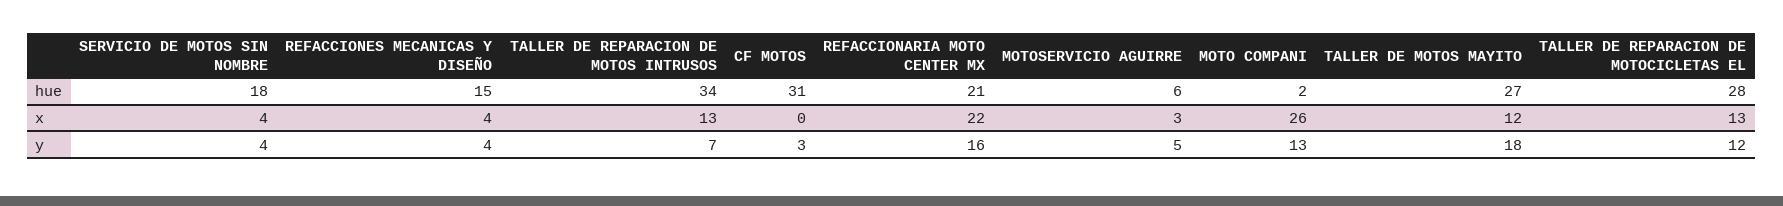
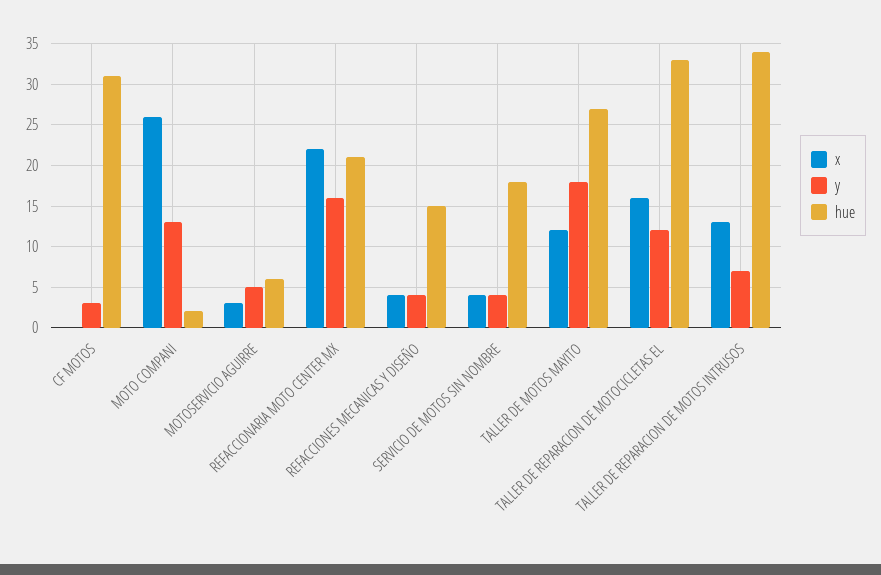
  {
    "hue": {
      "SERVICIO DE MOTOS SIN NOMBRE": 18,
      "REFACCIONES MECANICAS Y DISEÑO": 15,
      "TALLER DE REPARACION DE MOTOS INTRUSOS": 34,
      "CF MOTOS": 31,
      "REFACCIONARIA MOTO CENTER MX": 21,
      "MOTOSERVICIO AGUIRRE": 6,
      "MOTO COMPANI": 2,
      "TALLER DE MOTOS MAYITO": 27,
-     "TALLER DE REPARACION DE MOTOCICLETAS EL": 28
+     "TALLER DE REPARACION DE MOTOCICLETAS EL": 33
    },
    "x": {
      "SERVICIO DE MOTOS SIN NOMBRE": 4,
      "REFACCIONES MECANICAS Y DISEÑO": 4,
      "TALLER DE REPARACION DE MOTOS INTRUSOS": 13,
      "CF MOTOS": 0,
      "REFACCIONARIA MOTO CENTER MX": 22,
      "MOTOSERVICIO AGUIRRE": 3,
      "MOTO COMPANI": 26,
      "TALLER DE MOTOS MAYITO": 12,
-     "TALLER DE REPARACION DE MOTOCICLETAS EL": 13
+     "TALLER DE REPARACION DE MOTOCICLETAS EL": 16
    },
    "y": {
      "SERVICIO DE MOTOS SIN NOMBRE": 4,
      "REFACCIONES MECANICAS Y DISEÑO": 4,
      "TALLER DE REPARACION DE MOTOS INTRUSOS": 7,
      "CF MOTOS": 3,
      "REFACCIONARIA MOTO CENTER MX": 16,
      "MOTOSERVICIO AGUIRRE": 5,
      "MOTO COMPANI": 13,
      "TALLER DE MOTOS MAYITO": 18,
      "TALLER DE REPARACION DE MOTOCICLETAS EL": 12
    }
  }

